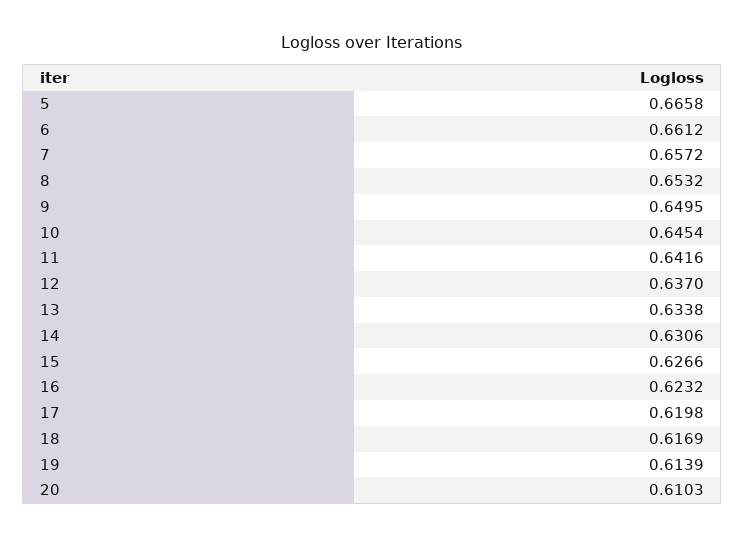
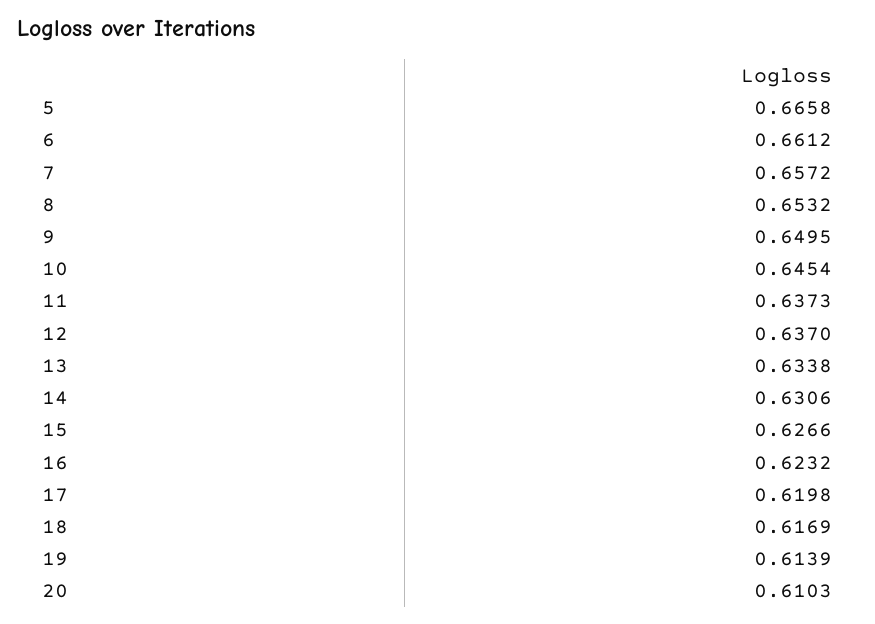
  {
    "5": 0.6658,
    "6": 0.6612,
    "7": 0.6572,
    "8": 0.6532,
    "9": 0.6495,
    "10": 0.6454,
-   "11": 0.6416,
+   "11": 0.6373,
    "12": 0.637,
    "13": 0.6338,
    "14": 0.6306,
    "15": 0.6266,
    "16": 0.6232,
    "17": 0.6198,
    "18": 0.6169,
    "19": 0.6139,
    "20": 0.6103
  }

